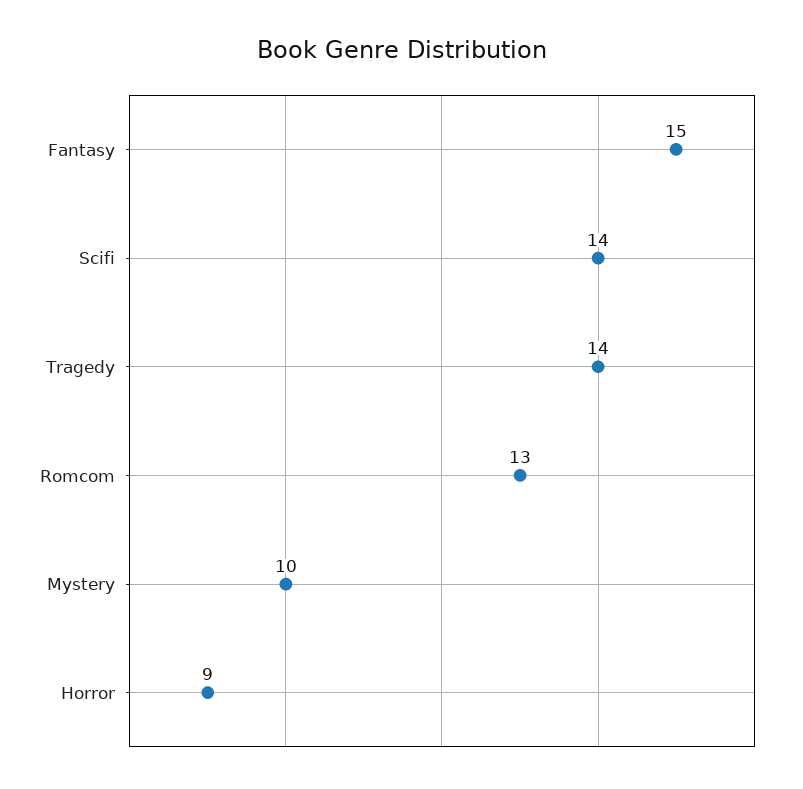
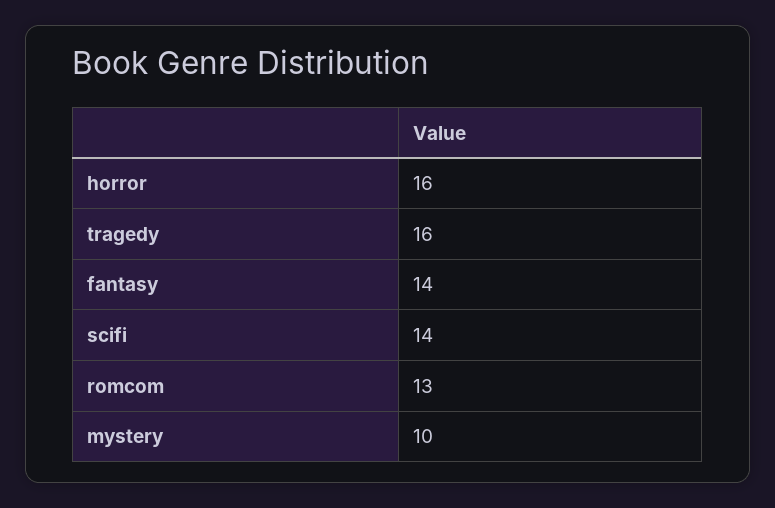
  {
-   "Fantasy": 15,
+   "Fantasy": 14,
    "Scifi": 14,
-   "Tragedy": 14,
+   "Tragedy": 16,
    "Romcom": 13,
    "Mystery": 10,
-   "Horror": 9
+   "Horror": 16
  }

